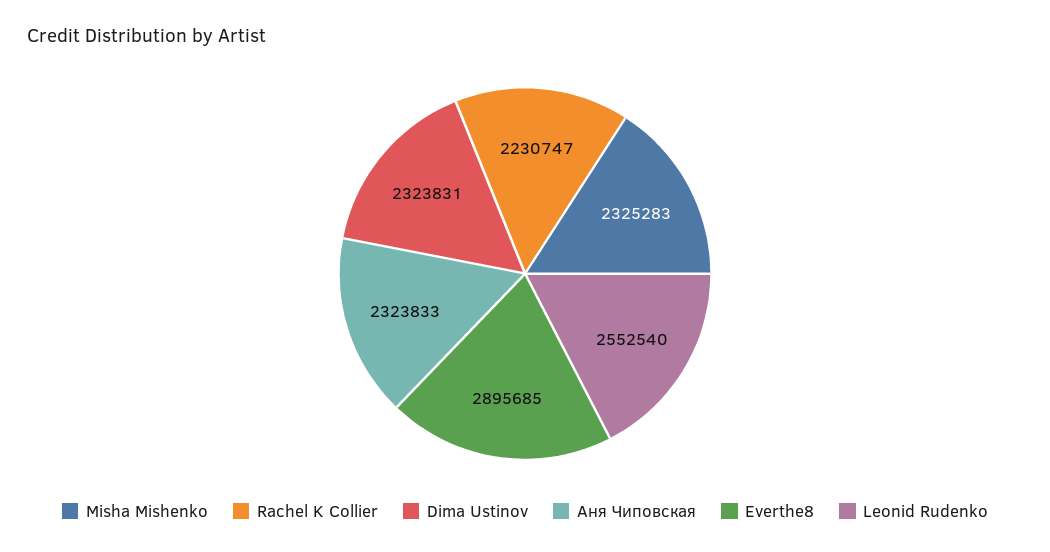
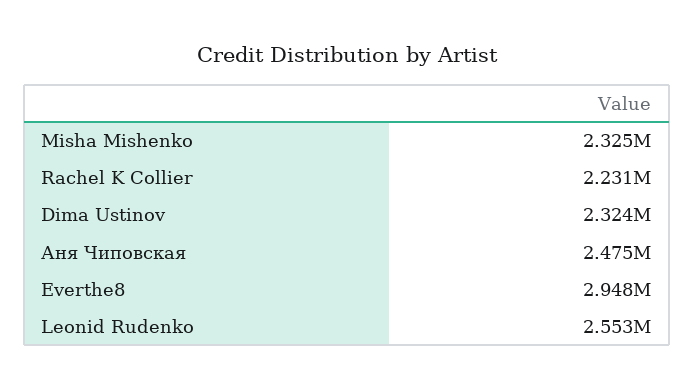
  {
    "Misha Mishenko": 2325283,
    "Rachel K Collier": 2230747,
    "Dima Ustinov": 2323831,
-   "Аня Чиповская": 2323833,
+   "Аня Чиповская": 2475000,
-   "Everthe8": 2895685,
+   "Everthe8": 2948000,
    "Leonid Rudenko": 2552540
  }

